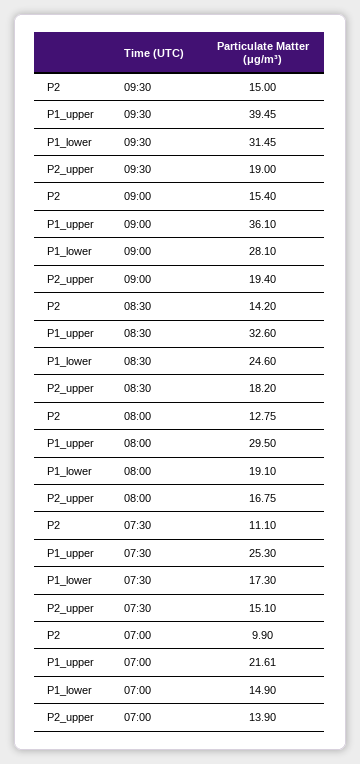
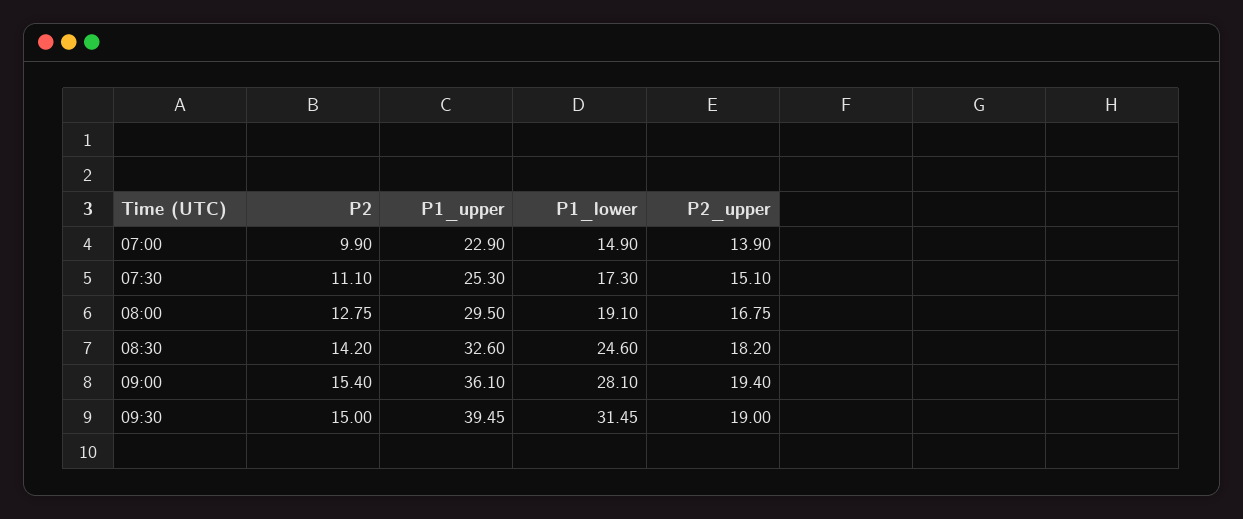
  {
    "P2": {
      "09:30": 15,
      "09:00": 15.4,
      "08:30": 14.2,
      "08:00": 12.75,
      "07:30": 11.1,
      "07:00": 9.9
    },
    "P1_upper": {
      "09:30": 39.45,
      "09:00": 36.1,
      "08:30": 32.6,
      "08:00": 29.5,
      "07:30": 25.3,
-     "07:00": 21.61
+     "07:00": 22.9
    },
    "P1_lower": {
      "09:30": 31.45,
      "09:00": 28.1,
      "08:30": 24.6,
      "08:00": 19.1,
      "07:30": 17.3,
      "07:00": 14.9
    },
    "P2_upper": {
      "09:30": 19,
      "09:00": 19.4,
      "08:30": 18.2,
      "08:00": 16.75,
      "07:30": 15.1,
      "07:00": 13.9
    }
  }

